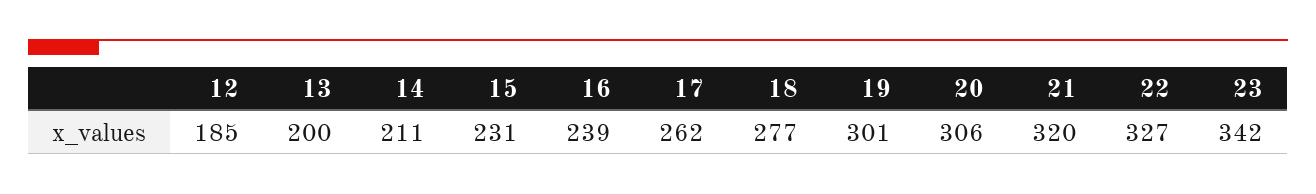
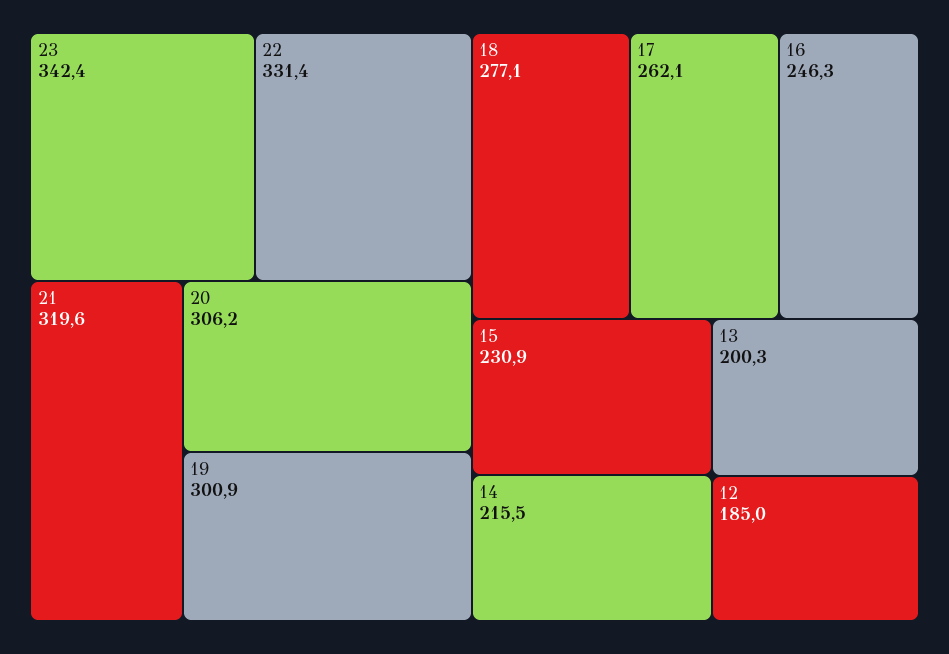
  {
    "12": 185,
    "13": 200.3,
-   "14": 211,
+   "14": 215.5,
    "15": 230.9,
-   "16": 239,
+   "16": 246.3,
    "17": 262.1,
    "18": 277.1,
    "19": 300.9,
    "20": 306.2,
    "21": 319.6,
-   "22": 327,
+   "22": 331.4,
    "23": 342.4
  }

